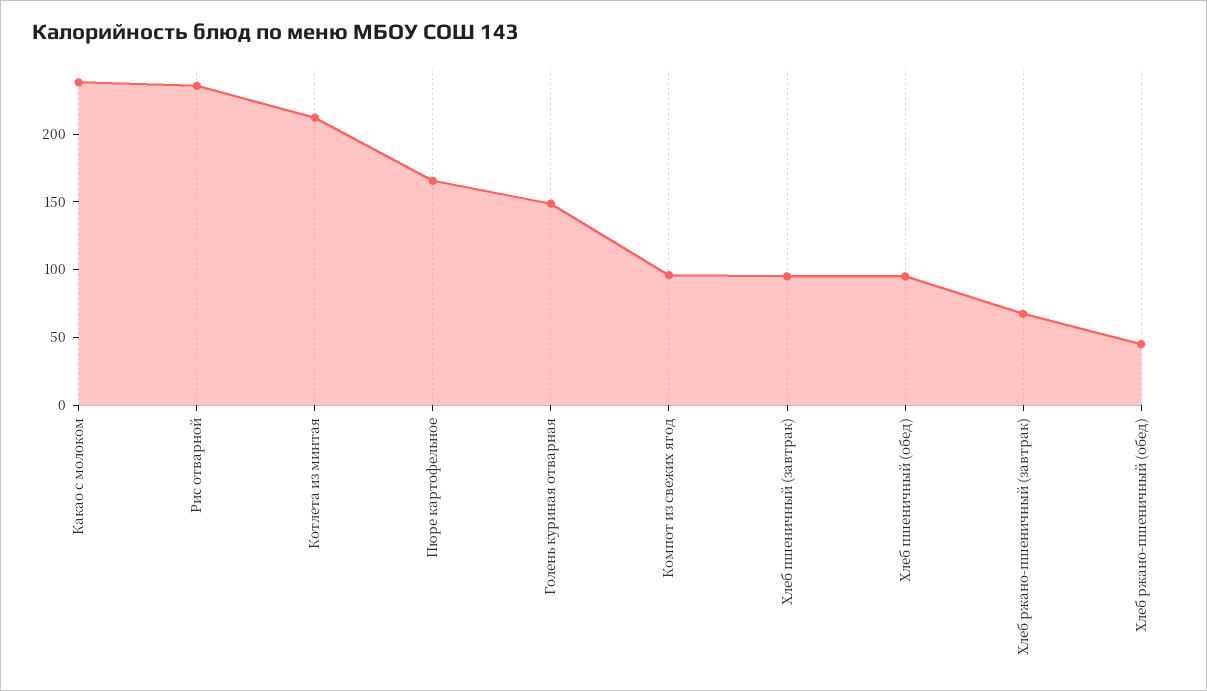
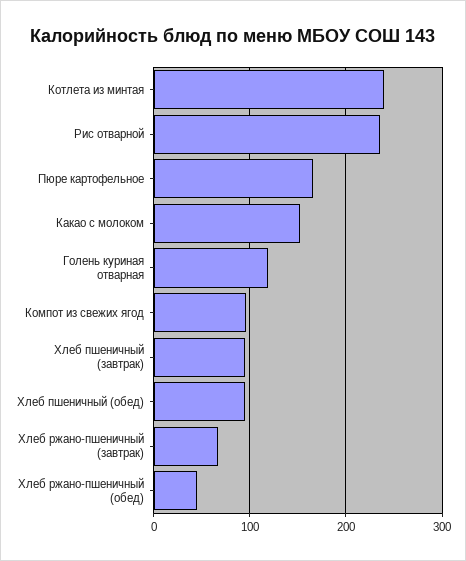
  {
-   "Какао с молоком": 240,
+   "Какао с молоком": 150,
    "Рис отварной": 240,
-   "Котлета из минтая": 210,
+   "Котлета из минтая": 240,
    "Пюре картофельное": 170,
-   "Голень куриная отварная": 150,
+   "Голень куриная отварная": 120,
    "Компот из свежих ягод": 100,
    "Хлеб пшеничный (завтрак)": 90,
    "Хлеб пшеничный (обед)": 90,
    "Хлеб ржано-пшеничный (завтрак)": 70,
    "Хлеб ржано-пшеничный (обед)": 40
  }

